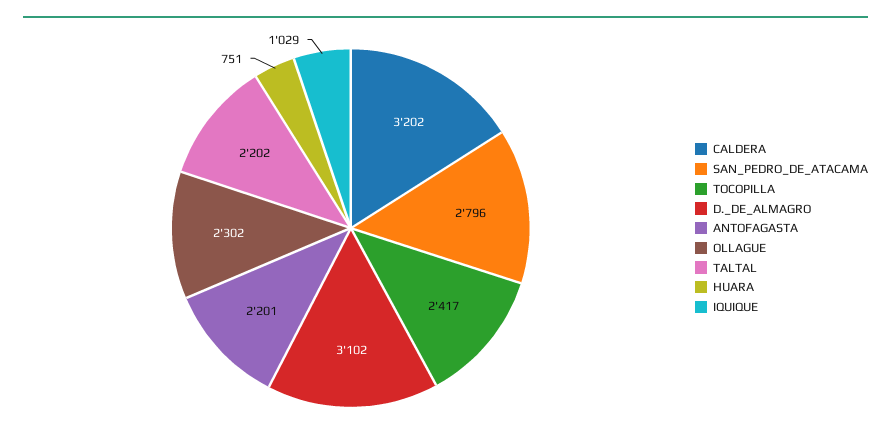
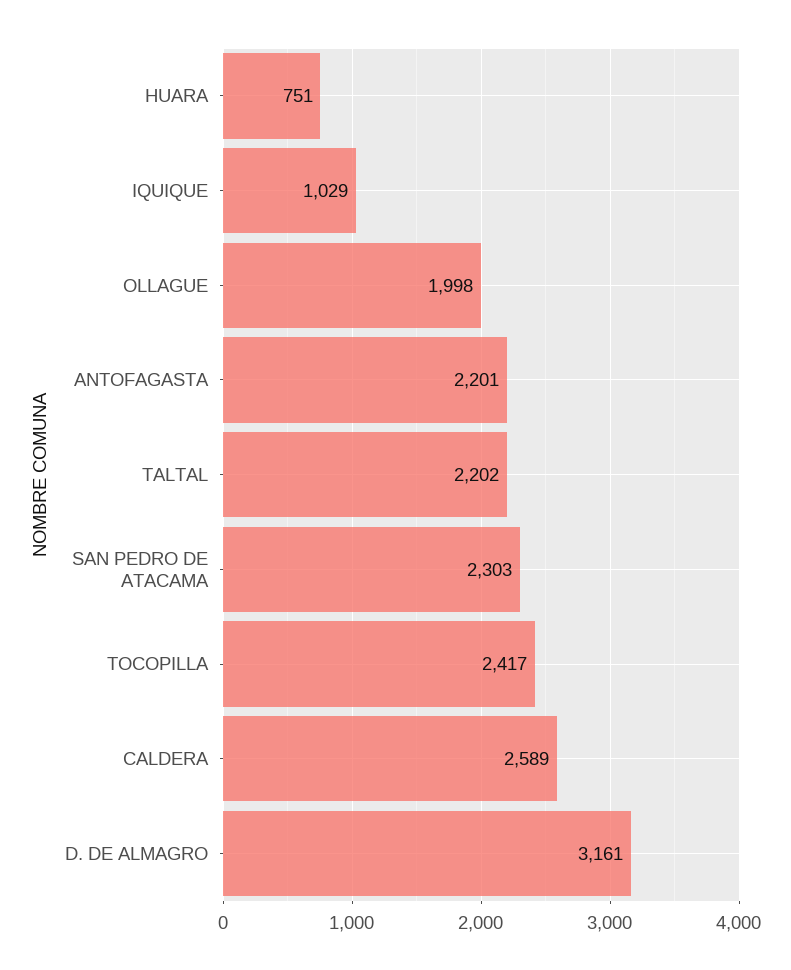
  {
-   "CALDERA": 3202,
+   "CALDERA": 2589,
-   "SAN_PEDRO_DE_ATACAMA": 2796,
+   "SAN_PEDRO_DE_ATACAMA": 2303,
    "TOCOPILLA": 2417,
-   "D._DE_ALMAGRO": 3102,
+   "D._DE_ALMAGRO": 3161,
    "ANTOFAGASTA": 2201,
-   "OLLAGUE": 2302,
+   "OLLAGUE": 1998,
    "TALTAL": 2202,
    "HUARA": 751,
    "IQUIQUE": 1029
  }

